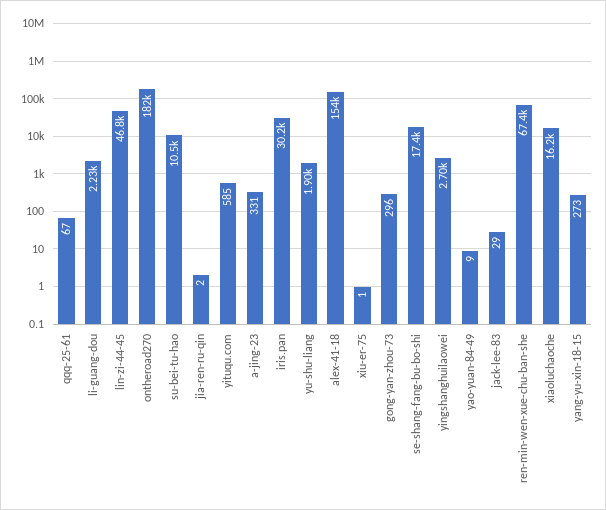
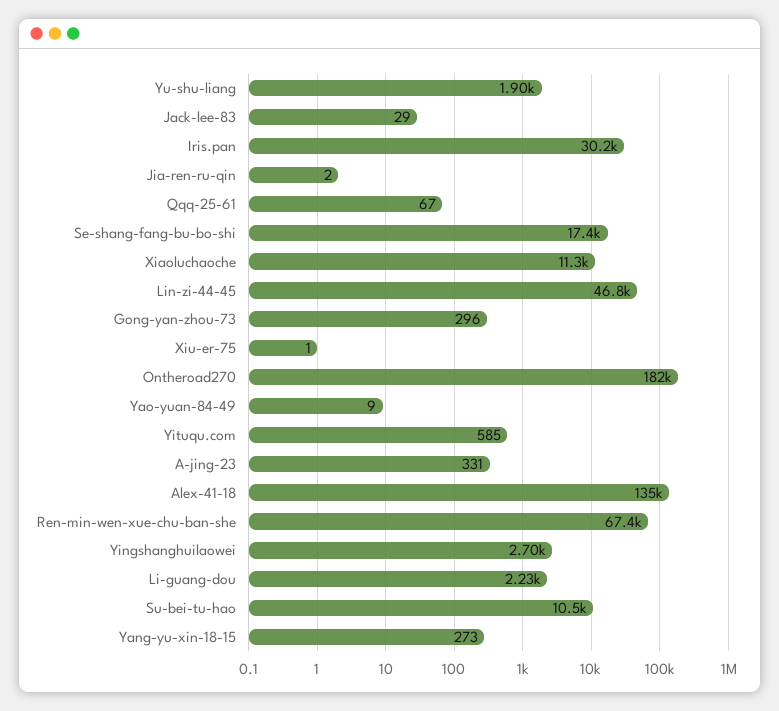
  {
    "qqq-25-61": 67,
    "li-guang-dou": 2230,
    "lin-zi-44-45": 46800,
    "ontheroad270": 182000,
    "su-bei-tu-hao": 10500,
    "jia-ren-ru-qin": 2,
    "yituqu.com": 585,
    "a-jing-23": 331,
    "iris.pan": 30200,
    "yu-shu-liang": 1900,
-   "alex-41-18": 154000,
+   "alex-41-18": 135000,
    "xiu-er-75": 1,
    "gong-yan-zhou-73": 296,
    "se-shang-fang-bu-bo-shi": 17400,
    "yingshanghuilaowei": 2700,
    "yao-yuan-84-49": 9,
    "jack-lee-83": 29,
    "ren-min-wen-xue-chu-ban-she": 67400,
-   "xiaoluchaoche": 16200,
+   "xiaoluchaoche": 11300,
    "yang-yu-xin-18-15": 273
  }

